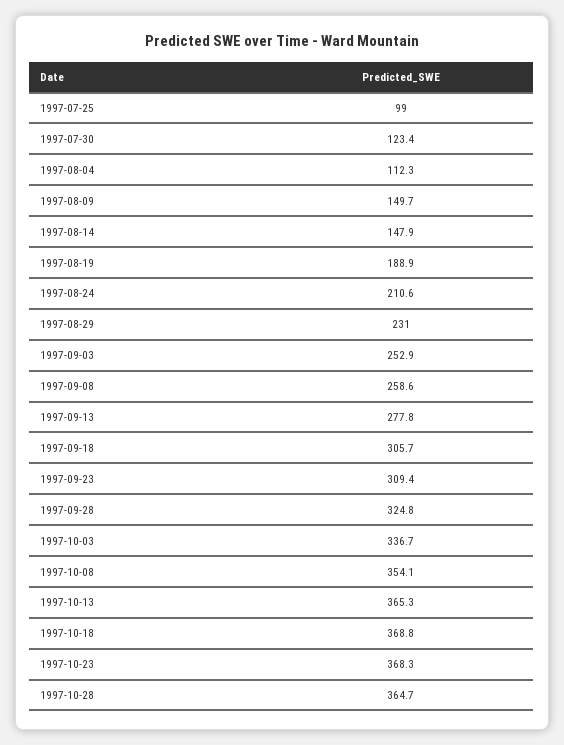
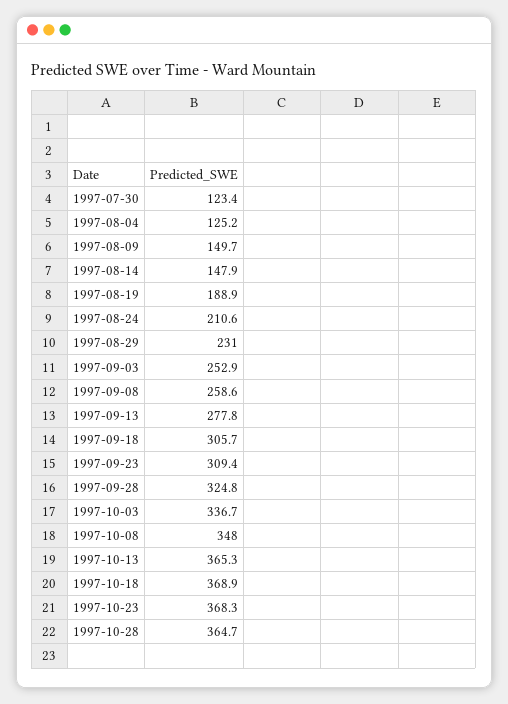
  {
-   "1997-07-25": 99,
    "1997-07-30": 123.4,
-   "1997-08-04": 112.3,
+   "1997-08-04": 125.2,
    "1997-08-09": 149.7,
    "1997-08-14": 147.9,
    "1997-08-19": 188.9,
    "1997-08-24": 210.6,
    "1997-08-29": 231,
    "1997-09-03": 252.9,
    "1997-09-08": 258.6,
    "1997-09-13": 277.8,
    "1997-09-18": 305.7,
    "1997-09-23": 309.4,
    "1997-09-28": 324.8,
    "1997-10-03": 336.7,
-   "1997-10-08": 354.1,
+   "1997-10-08": 348,
    "1997-10-13": 365.3,
-   "1997-10-18": 368.8,
+   "1997-10-18": 368.9,
    "1997-10-23": 368.3,
    "1997-10-28": 364.7
  }

